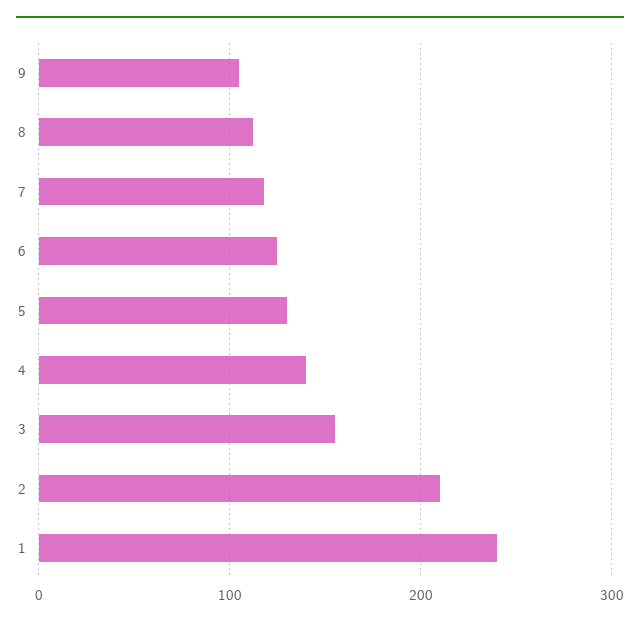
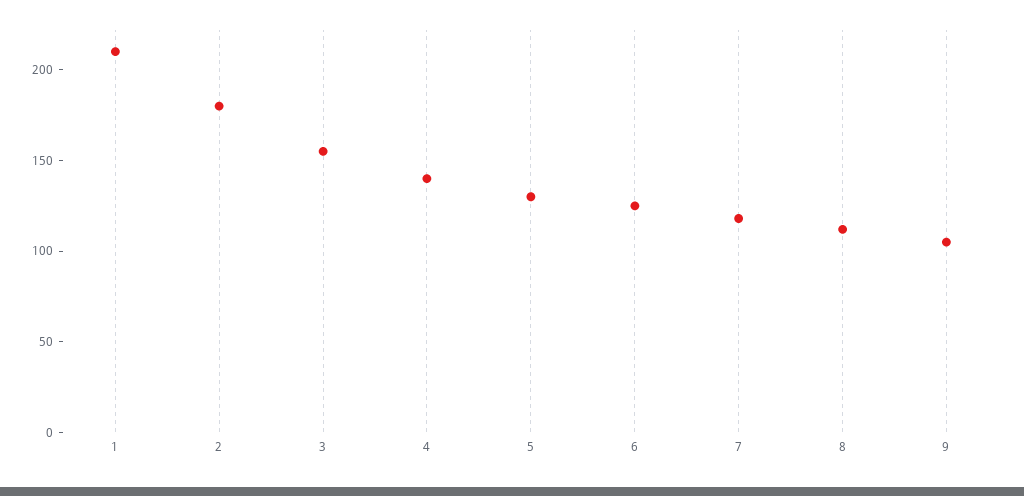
  {
    "9": 110,
    "8": 110,
    "7": 120,
    "6": 130,
    "5": 130,
    "4": 140,
    "3": 160,
-   "2": 210,
+   "2": 180,
-   "1": 240
+   "1": 210
  }

